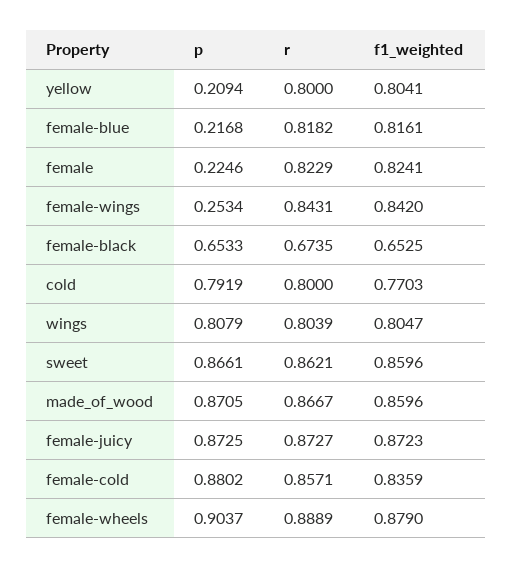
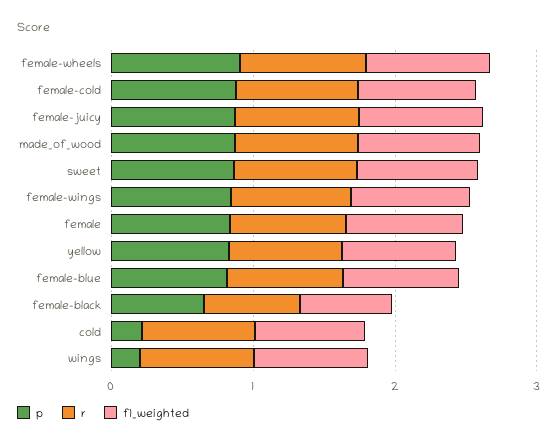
  {
    "p": {
-     "yellow": 0.2094,
+     "yellow": 0.8,
-     "female-blue": 0.2168,
+     "female-blue": 0.8,
-     "female": 0.2246,
+     "female": 0.8,
-     "female-wings": 0.2534,
+     "female-wings": 0.8,
      "female-black": 0.6533,
-     "cold": 0.7919,
+     "cold": 0.2,
-     "wings": 0.8079,
+     "wings": 0.2,
      "sweet": 0.8661,
      "made_of_wood": 0.8705,
      "female-juicy": 0.8725,
      "female-cold": 0.8802,
      "female-wheels": 0.9037
    },
    "r": {
      "yellow": 0.8,
      "female-blue": 0.8182,
      "female": 0.8229,
      "female-wings": 0.8431,
      "female-black": 0.6735,
      "cold": 0.8,
      "wings": 0.8039,
      "sweet": 0.8621,
      "made_of_wood": 0.8667,
      "female-juicy": 0.8727,
      "female-cold": 0.8571,
      "female-wheels": 0.8889
    },
    "f1_weighted": {
      "yellow": 0.8041,
      "female-blue": 0.8161,
      "female": 0.8241,
      "female-wings": 0.842,
      "female-black": 0.6525,
      "cold": 0.7703,
      "wings": 0.8047,
      "sweet": 0.8596,
      "made_of_wood": 0.8596,
      "female-juicy": 0.8723,
      "female-cold": 0.8359,
      "female-wheels": 0.879
    }
  }

